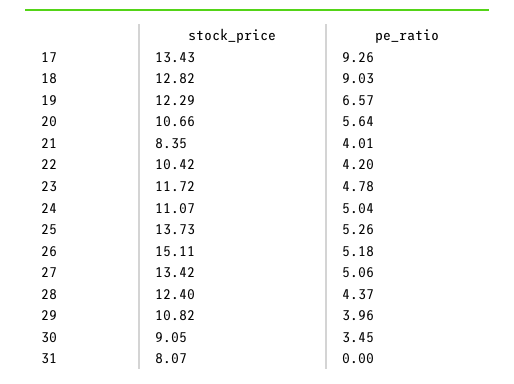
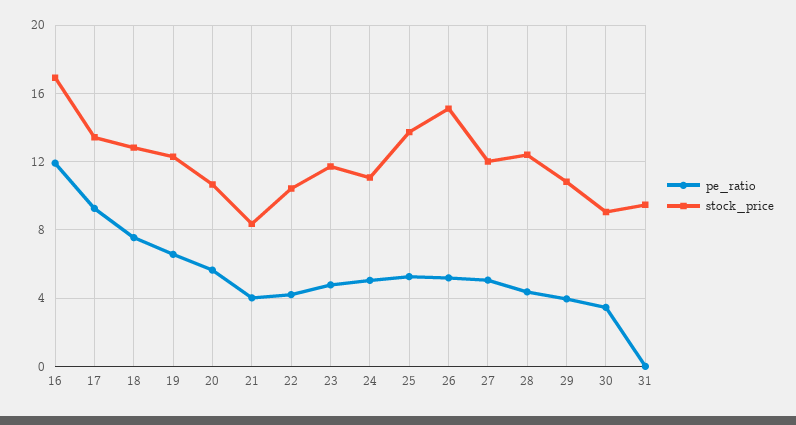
  {
    "stock_price": {
      "17": 13.43,
      "18": 12.82,
      "19": 12.29,
      "20": 10.66,
      "21": 8.35,
      "22": 10.42,
      "23": 11.72,
      "24": 11.07,
      "25": 13.73,
      "26": 15.11,
-     "27": 13.42,
+     "27": 12,
      "28": 12.4,
      "29": 10.82,
      "30": 9.05,
-     "31": 8.07
+     "31": 9.5,
+     "16": 17
    },
    "pe_ratio": {
      "17": 9.26,
-     "18": 9.03,
+     "18": 7.5,
      "19": 6.57,
      "20": 5.64,
      "21": 4.01,
      "22": 4.2,
      "23": 4.78,
      "24": 5.04,
      "25": 5.26,
      "26": 5.18,
      "27": 5.06,
      "28": 4.37,
      "29": 3.96,
      "30": 3.45,
-     "31": 0
+     "31": 0,
+     "16": 12
    }
  }

